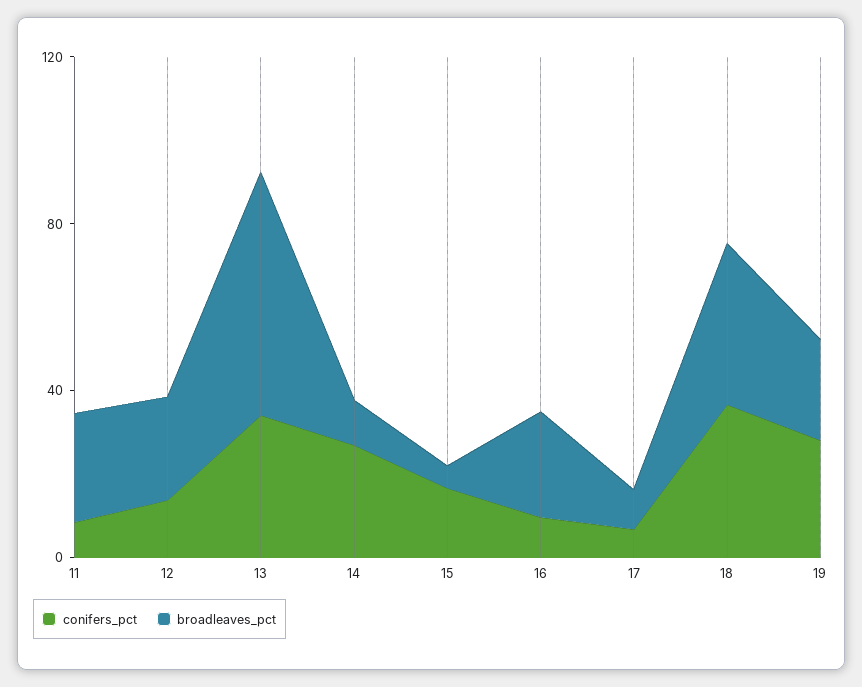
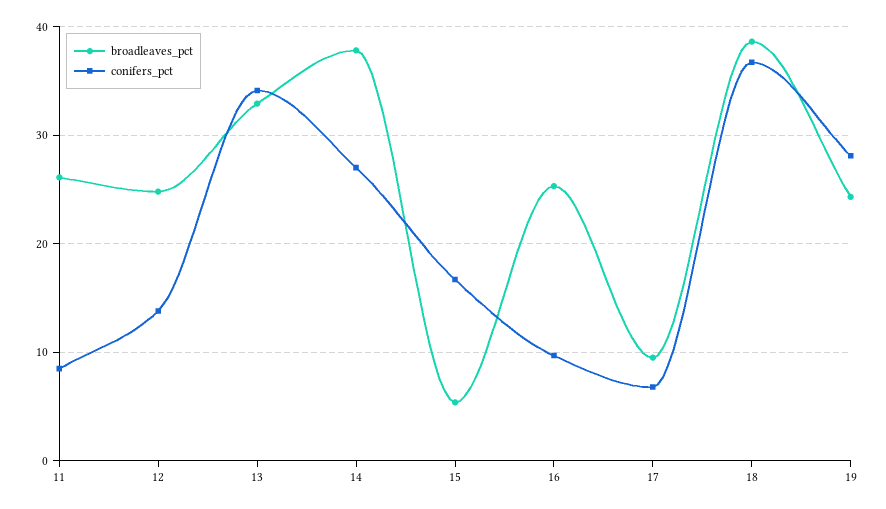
  {
    "conifers_pct": {
      "11": 9,
      "12": 14,
      "13": 34,
      "14": 27,
      "15": 17,
      "16": 10,
      "17": 7,
      "18": 37,
      "19": 28
    },
    "broadleaves_pct": {
      "11": 26,
      "12": 25,
-     "13": 60,
+     "13": 33,
-     "14": 10,
+     "14": 38,
      "15": 5,
      "16": 25,
      "17": 10,
      "18": 39,
      "19": 24
    }
  }

